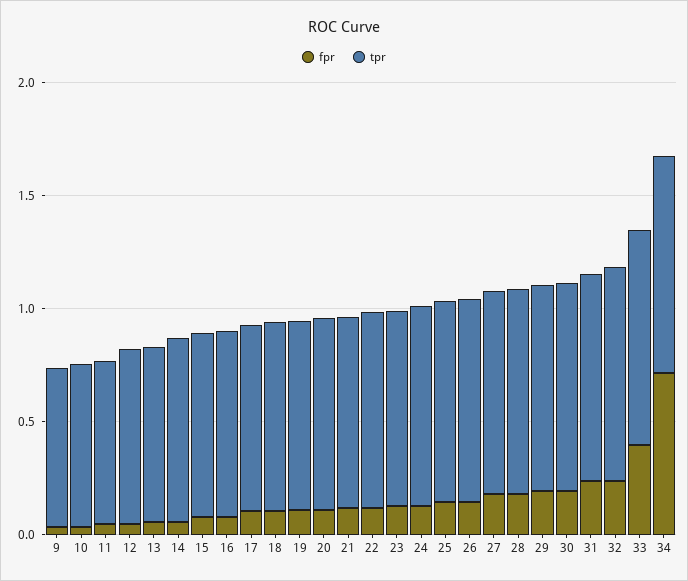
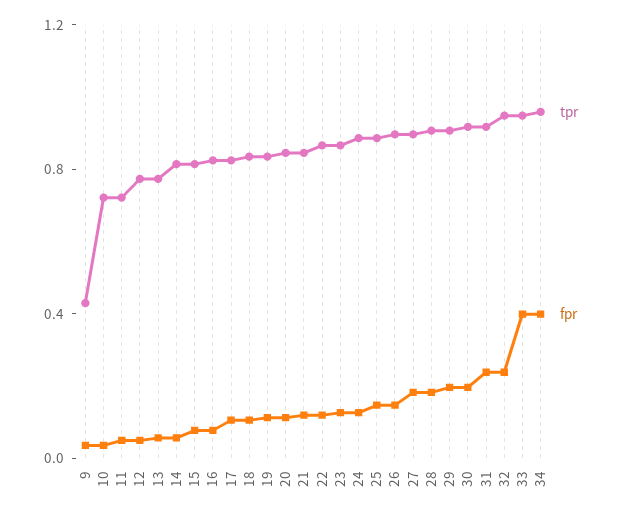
  {
    "fpr": {
      "9": 0,
      "10": 0,
      "11": 0,
      "12": 0,
      "13": 0.1,
      "14": 0.1,
      "15": 0.1,
      "16": 0.1,
      "17": 0.1,
      "18": 0.1,
      "19": 0.1,
      "20": 0.1,
      "21": 0.1,
      "22": 0.1,
      "23": 0.1,
      "24": 0.1,
      "25": 0.1,
      "26": 0.1,
      "27": 0.2,
      "28": 0.2,
      "29": 0.2,
      "30": 0.2,
      "31": 0.2,
      "32": 0.2,
      "33": 0.4,
-     "34": 0.7
+     "34": 0.4
    },
    "tpr": {
-     "9": 0.7,
+     "9": 0.4,
      "10": 0.7,
      "11": 0.7,
      "12": 0.8,
      "13": 0.8,
      "14": 0.8,
      "15": 0.8,
      "16": 0.8,
      "17": 0.8,
      "18": 0.8,
      "19": 0.8,
      "20": 0.8,
      "21": 0.8,
      "22": 0.9,
      "23": 0.9,
      "24": 0.9,
      "25": 0.9,
      "26": 0.9,
      "27": 0.9,
      "28": 0.9,
      "29": 0.9,
      "30": 0.9,
      "31": 0.9,
      "32": 0.9,
      "33": 0.9,
      "34": 1
    }
  }

